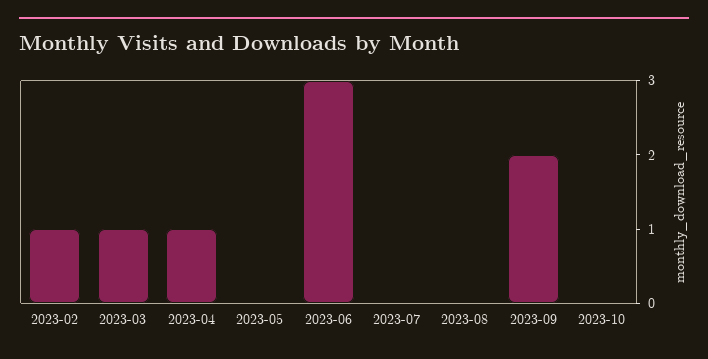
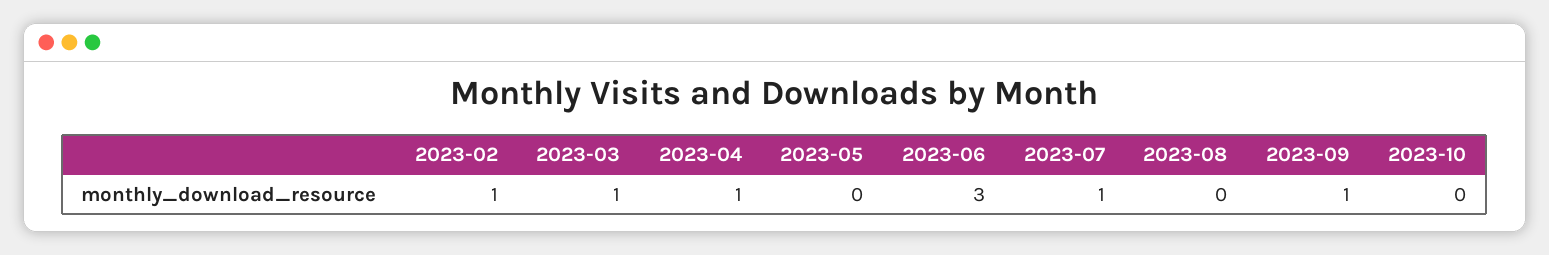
  {
    "2023-02": 1,
    "2023-03": 1,
    "2023-04": 1,
    "2023-05": 0,
    "2023-06": 3,
-   "2023-07": 0,
+   "2023-07": 1,
    "2023-08": 0,
-   "2023-09": 2,
+   "2023-09": 1,
    "2023-10": 0
  }

